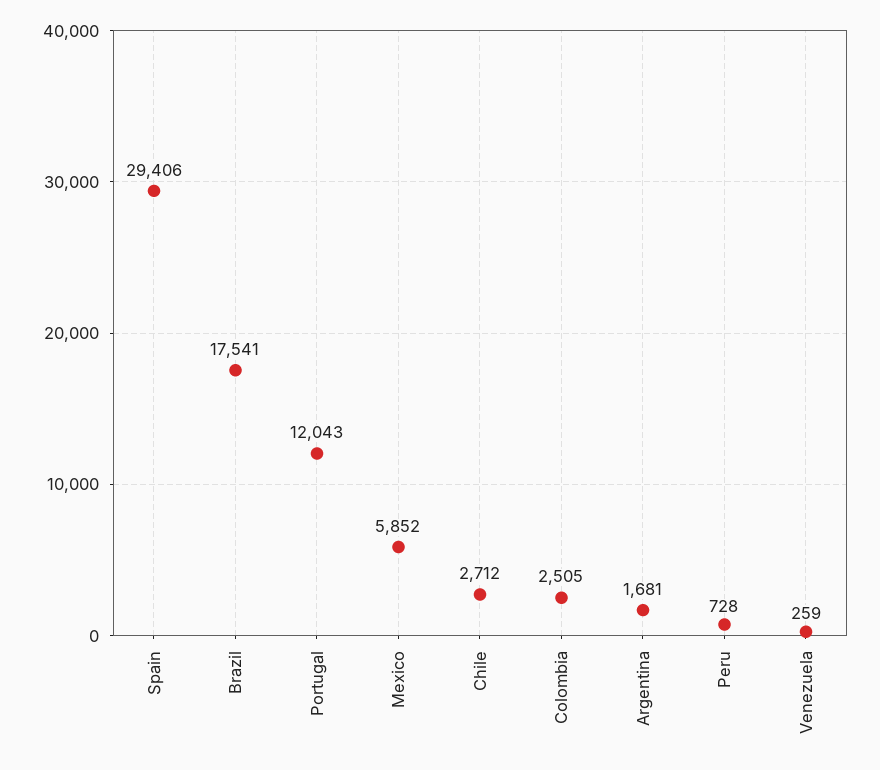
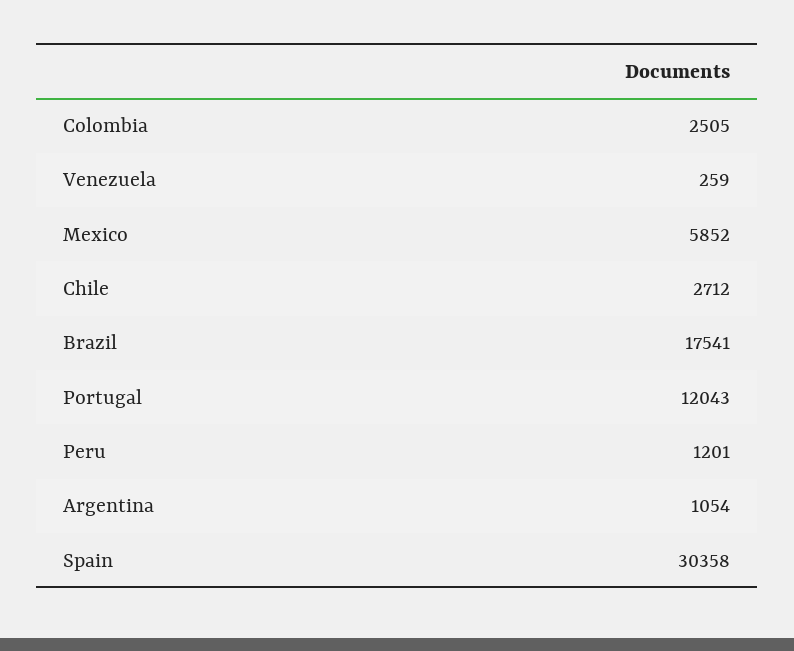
  {
-   "Spain": 29406,
+   "Spain": 30358,
    "Brazil": 17541,
    "Portugal": 12043,
    "Mexico": 5852,
    "Chile": 2712,
    "Colombia": 2505,
-   "Argentina": 1681,
+   "Argentina": 1054,
-   "Peru": 728,
+   "Peru": 1201,
    "Venezuela": 259
  }

